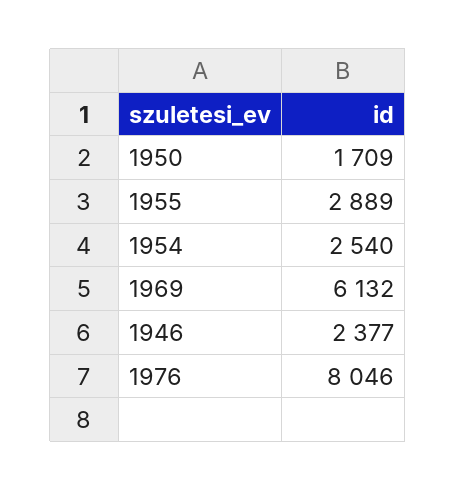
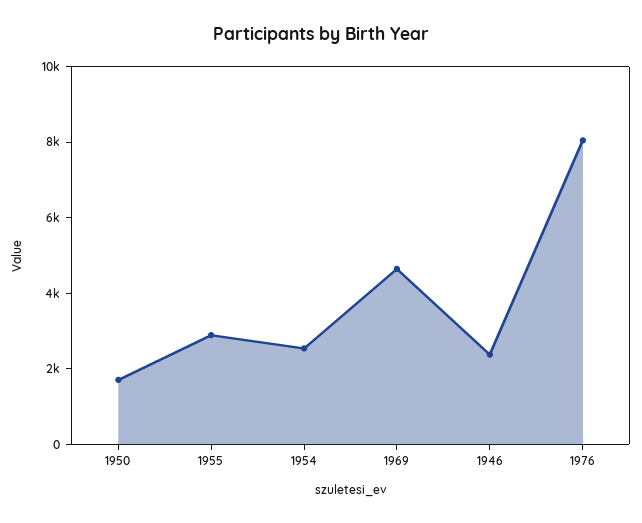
  {
    "1950": 1709,
    "1955": 2889,
    "1954": 2540,
-   "1969": 6132,
+   "1969": 4500,
    "1946": 2377,
    "1976": 8046
  }

